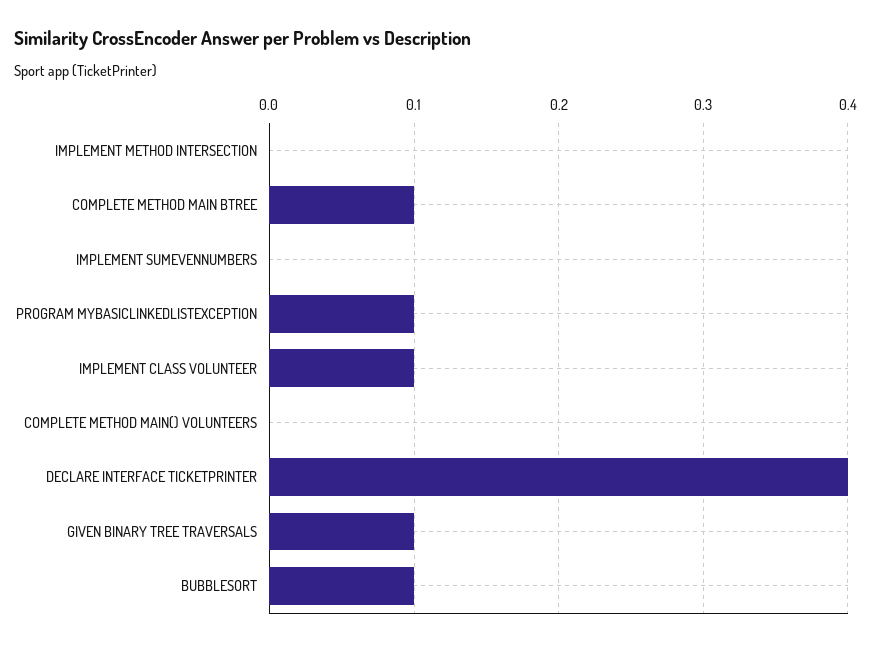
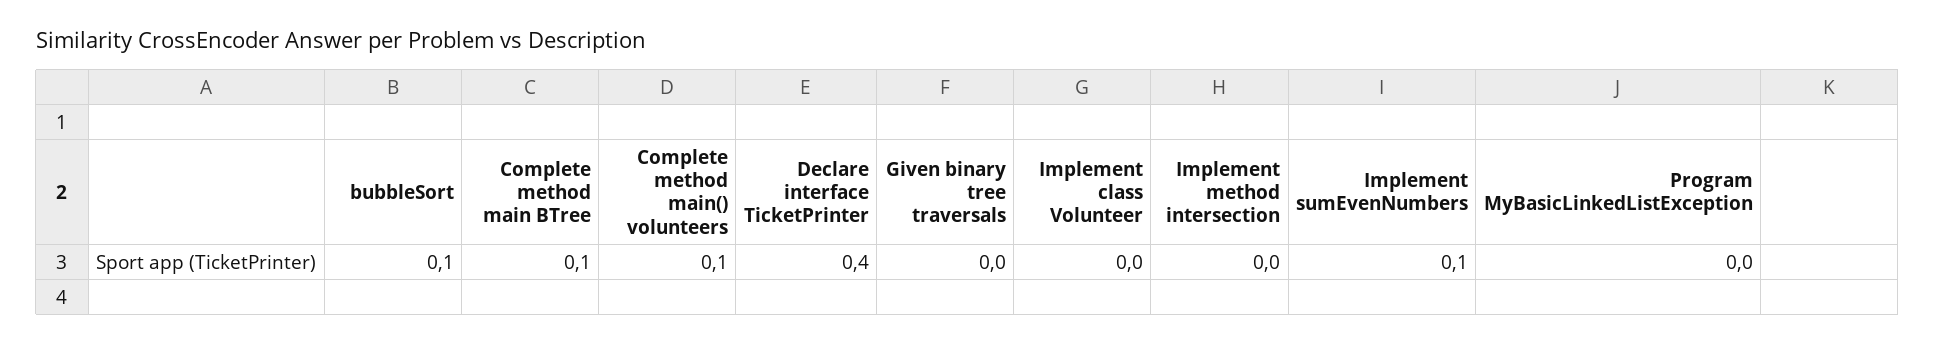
  {
    "IMPLEMENT METHOD INTERSECTION": 0,
    "COMPLETE METHOD MAIN BTREE": 0.1,
-   "IMPLEMENT SUMEVENNUMBERS": 0,
+   "IMPLEMENT SUMEVENNUMBERS": 0.1,
-   "PROGRAM MYBASICLINKEDLISTEXCEPTION": 0.1,
+   "PROGRAM MYBASICLINKEDLISTEXCEPTION": 0,
-   "IMPLEMENT CLASS VOLUNTEER": 0.1,
+   "IMPLEMENT CLASS VOLUNTEER": 0,
-   "COMPLETE METHOD MAIN() VOLUNTEERS": 0,
+   "COMPLETE METHOD MAIN() VOLUNTEERS": 0.1,
    "DECLARE INTERFACE TICKETPRINTER": 0.4,
-   "GIVEN BINARY TREE TRAVERSALS": 0.1,
+   "GIVEN BINARY TREE TRAVERSALS": 0,
    "BUBBLESORT": 0.1
  }

